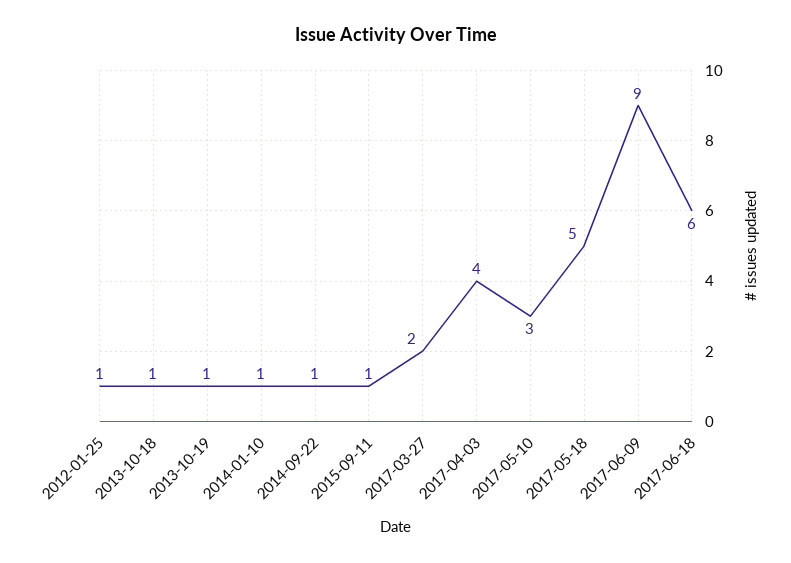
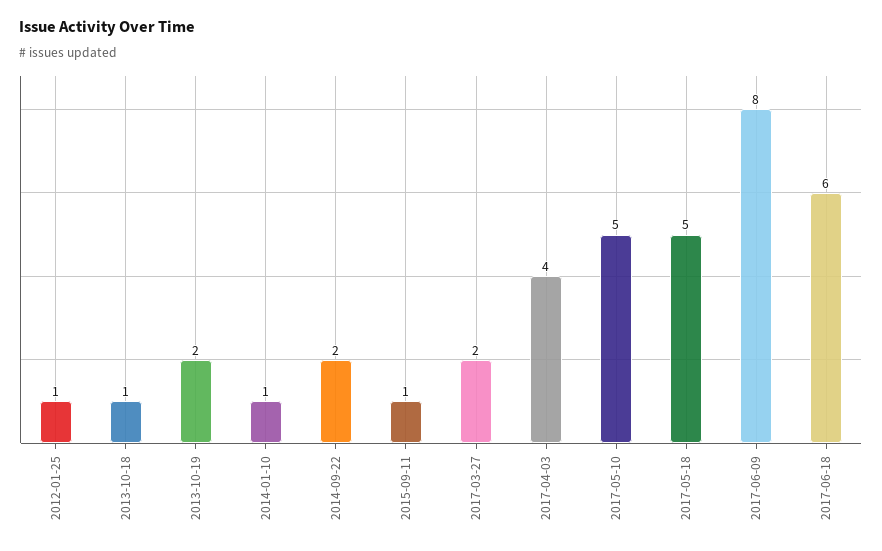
  {
    "2012-01-25": 1,
    "2013-10-18": 1,
-   "2013-10-19": 1,
+   "2013-10-19": 2,
    "2014-01-10": 1,
-   "2014-09-22": 1,
+   "2014-09-22": 2,
    "2015-09-11": 1,
    "2017-03-27": 2,
    "2017-04-03": 4,
-   "2017-05-10": 3,
+   "2017-05-10": 5,
    "2017-05-18": 5,
-   "2017-06-09": 9,
+   "2017-06-09": 8,
    "2017-06-18": 6
  }

